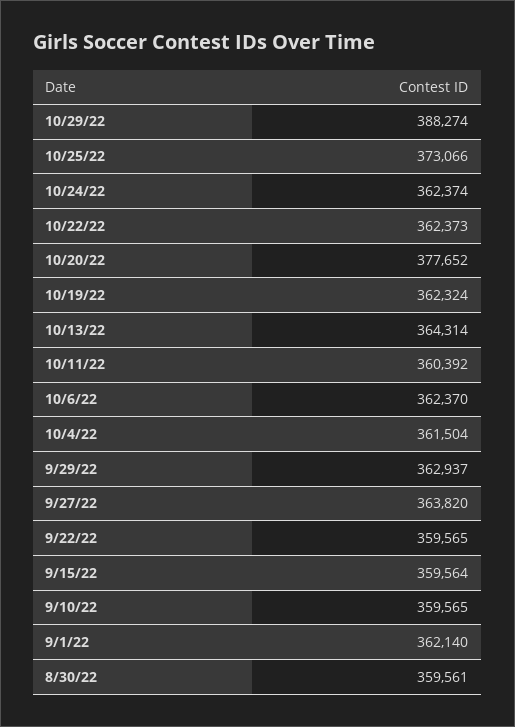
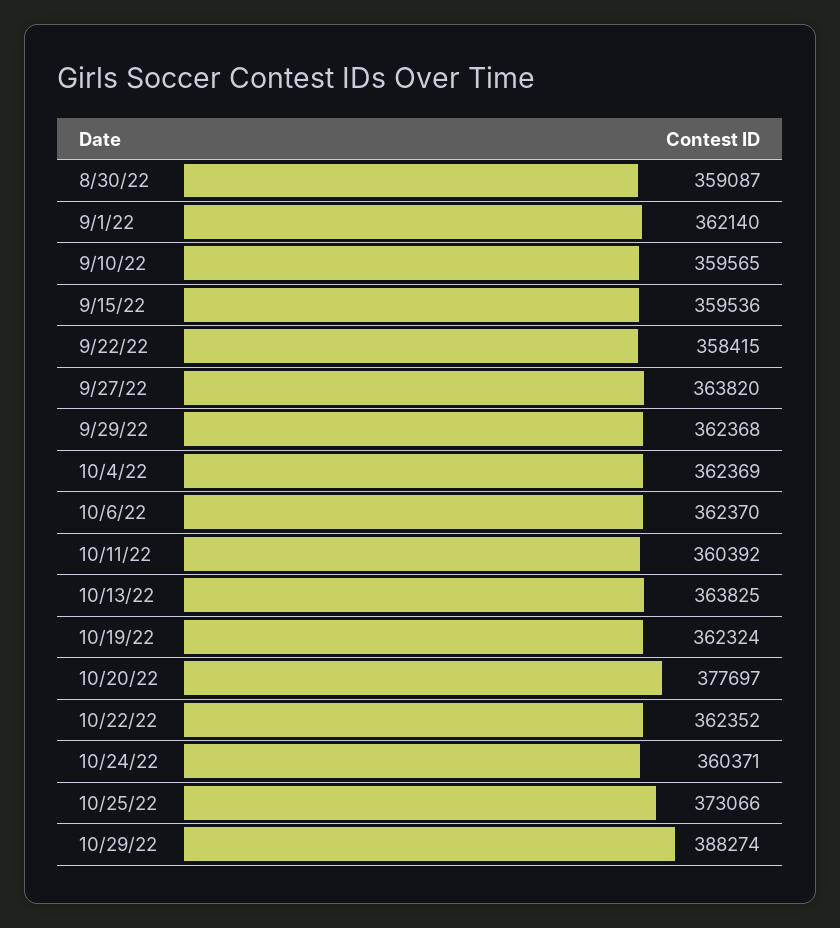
  {
    "10/29/22": 388274,
    "10/25/22": 373066,
-   "10/24/22": 362374,
+   "10/24/22": 360371,
-   "10/22/22": 362373,
+   "10/22/22": 362352,
-   "10/20/22": 377652,
+   "10/20/22": 377697,
    "10/19/22": 362324,
-   "10/13/22": 364314,
+   "10/13/22": 363825,
    "10/11/22": 360392,
    "10/6/22": 362370,
-   "10/4/22": 361504,
+   "10/4/22": 362369,
-   "9/29/22": 362937,
+   "9/29/22": 362368,
    "9/27/22": 363820,
-   "9/22/22": 359565,
+   "9/22/22": 358415,
-   "9/15/22": 359564,
+   "9/15/22": 359536,
    "9/10/22": 359565,
    "9/1/22": 362140,
-   "8/30/22": 359561
+   "8/30/22": 359087
  }

